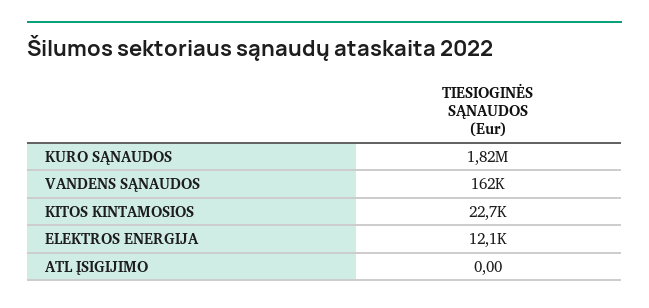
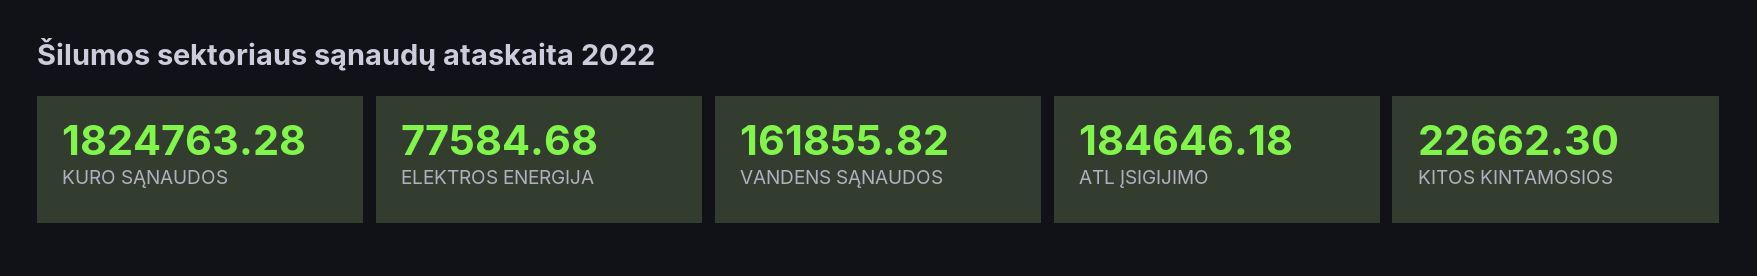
  {
    "KURO SĄNAUDOS": 1824763.28,
    "VANDENS SĄNAUDOS": 161855.82,
    "KITOS KINTAMOSIOS": 22662.3,
-   "ELEKTROS ENERGIJA": 12100,
+   "ELEKTROS ENERGIJA": 77584.68,
-   "ATL ĮSIGIJIMO": 0
+   "ATL ĮSIGIJIMO": 184646.18
  }

